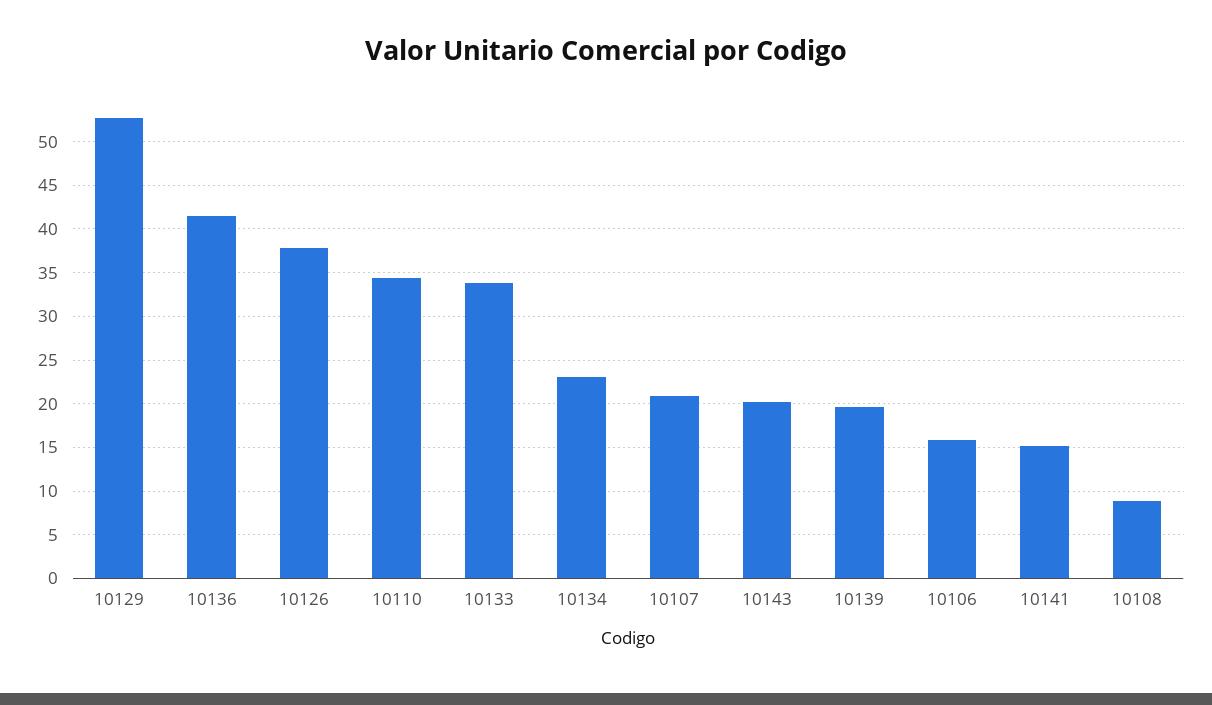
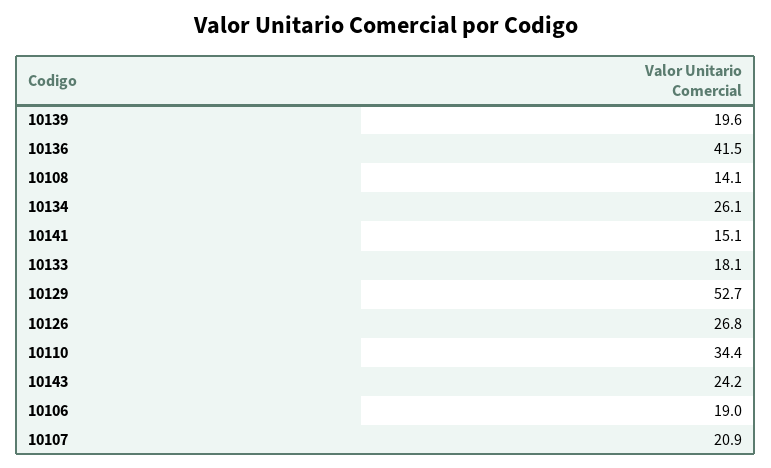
  {
    "10129": 52.7,
    "10136": 41.5,
-   "10126": 38,
+   "10126": 26.8,
    "10110": 34.4,
-   "10133": 34,
+   "10133": 18.1,
-   "10134": 23,
+   "10134": 26.1,
    "10107": 20.9,
-   "10143": 20,
+   "10143": 24.2,
    "10139": 19.6,
-   "10106": 16,
+   "10106": 19,
    "10141": 15.1,
-   "10108": 9
+   "10108": 14.1
  }

